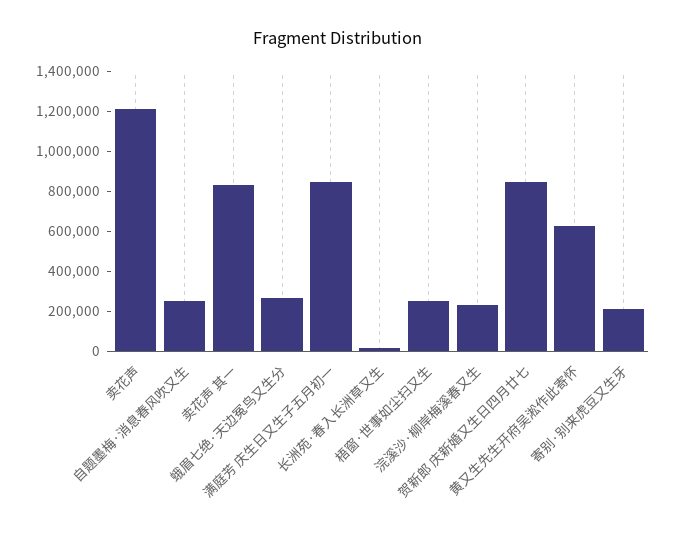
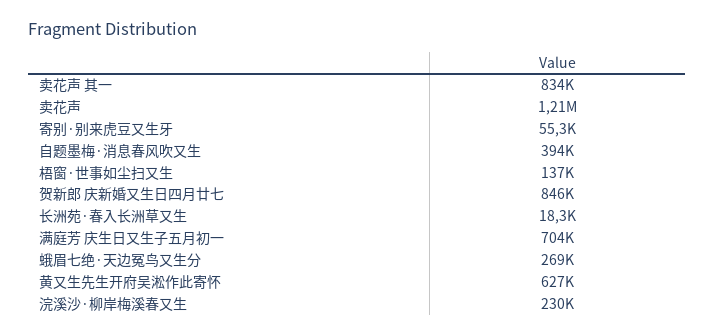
  {
    "卖花声": 1210000,
-   "自题墨梅·消息春风吹又生": 250000,
+   "自题墨梅·消息春风吹又生": 394000,
    "卖花声 其一": 834000,
    "蛾眉七绝·天边冤鸟又生分": 269000,
-   "满庭芳 庆生日又生子五月初一": 850000,
+   "满庭芳 庆生日又生子五月初一": 704000,
    "长洲苑·春入长洲草又生": 18300,
-   "梧窗·世事如尘扫又生": 250000,
+   "梧窗·世事如尘扫又生": 137000,
    "浣溪沙·柳岸梅溪春又生": 230000,
    "贺新郎 庆新婚又生日四月廿七": 846000,
    "黄又生先生开府吴淞作此寄怀": 627000,
-   "寄别·别来虎豆又生牙": 200000
+   "寄别·别来虎豆又生牙": 55300
  }

